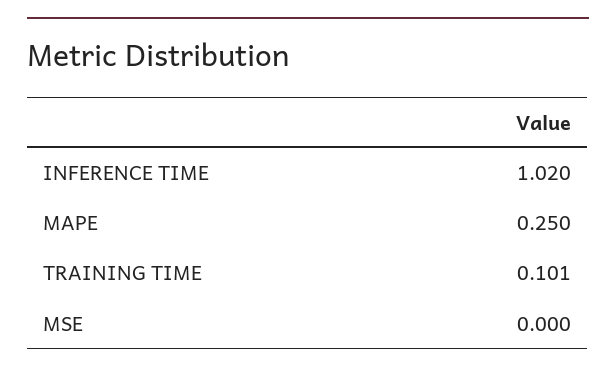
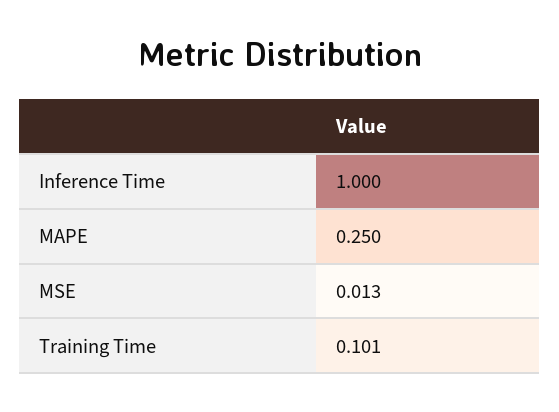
  {
-   "INFERENCE TIME": 1.02,
+   "INFERENCE TIME": 1,
    "MAPE": 0.25,
    "TRAINING TIME": 0.101,
-   "MSE": 0
+   "MSE": 0.013
  }

